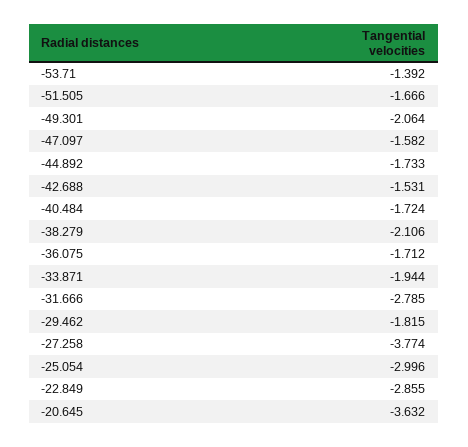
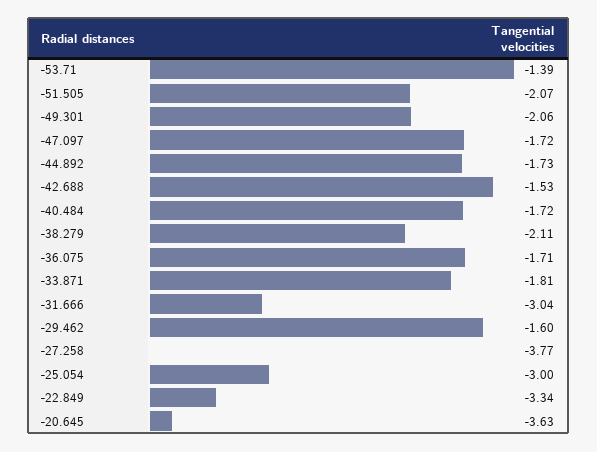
  {
    "-53.71": -1.392,
-   "-51.505": -1.666,
+   "-51.505": -2.07,
    "-49.301": -2.064,
-   "-47.097": -1.582,
+   "-47.097": -1.72,
    "-44.892": -1.733,
    "-42.688": -1.531,
    "-40.484": -1.724,
    "-38.279": -2.106,
    "-36.075": -1.712,
-   "-33.871": -1.944,
+   "-33.871": -1.81,
-   "-31.666": -2.785,
+   "-31.666": -3.04,
-   "-29.462": -1.815,
+   "-29.462": -1.6,
    "-27.258": -3.774,
    "-25.054": -2.996,
-   "-22.849": -2.855,
+   "-22.849": -3.34,
    "-20.645": -3.632
  }

